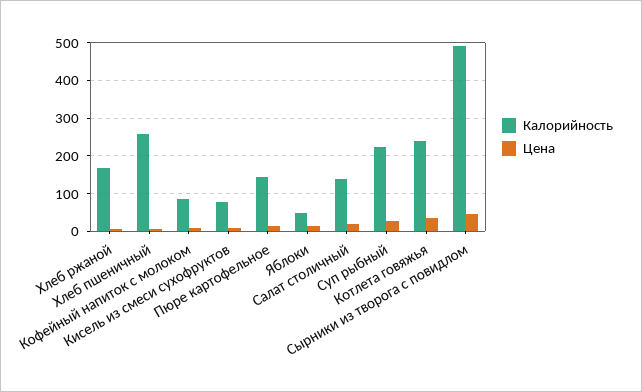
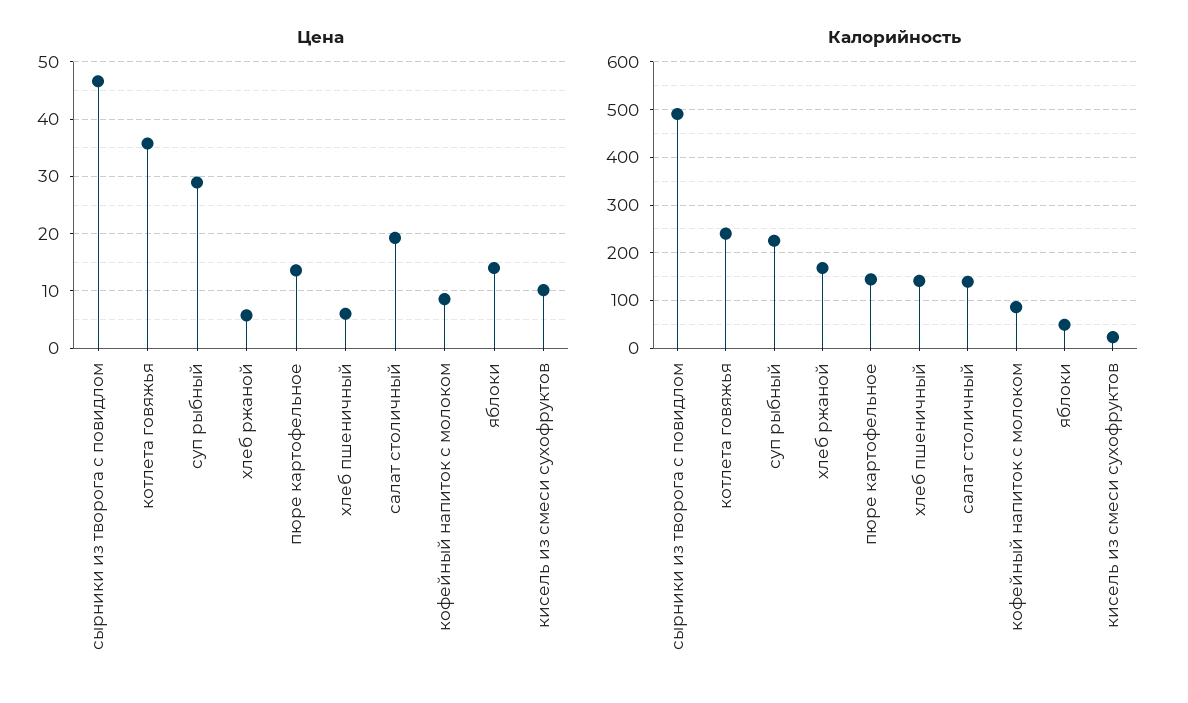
  {
    "Калорийность": {
      "Хлеб ржаной": 160,
-     "Хлеб пшеничный": 260,
+     "Хлеб пшеничный": 140,
      "Кофейный напиток с молоком": 80,
-     "Кисель из смеси сухофруктов": 80,
+     "Кисель из смеси сухофруктов": 20,
      "Пюре картофельное": 140,
      "Яблоки": 40,
      "Салат столичный": 140,
      "Суп рыбный": 220,
      "Котлета говяжья": 240,
      "Сырники из творога с повидлом": 500
    },
    "Цена": {
      "Хлеб ржаной": 6,
      "Хлеб пшеничный": 6,
      "Кофейный напиток с молоком": 8,
      "Кисель из смеси сухофруктов": 10,
      "Пюре картофельное": 14,
      "Яблоки": 14,
      "Салат столичный": 20,
      "Суп рыбный": 28,
      "Котлета говяжья": 36,
      "Сырники из творога с повидлом": 46
    }
  }

